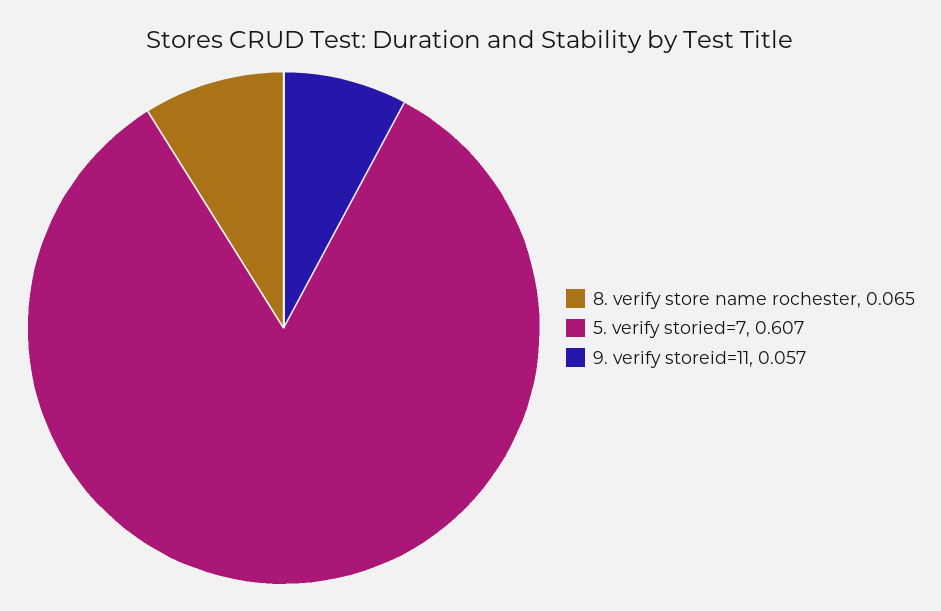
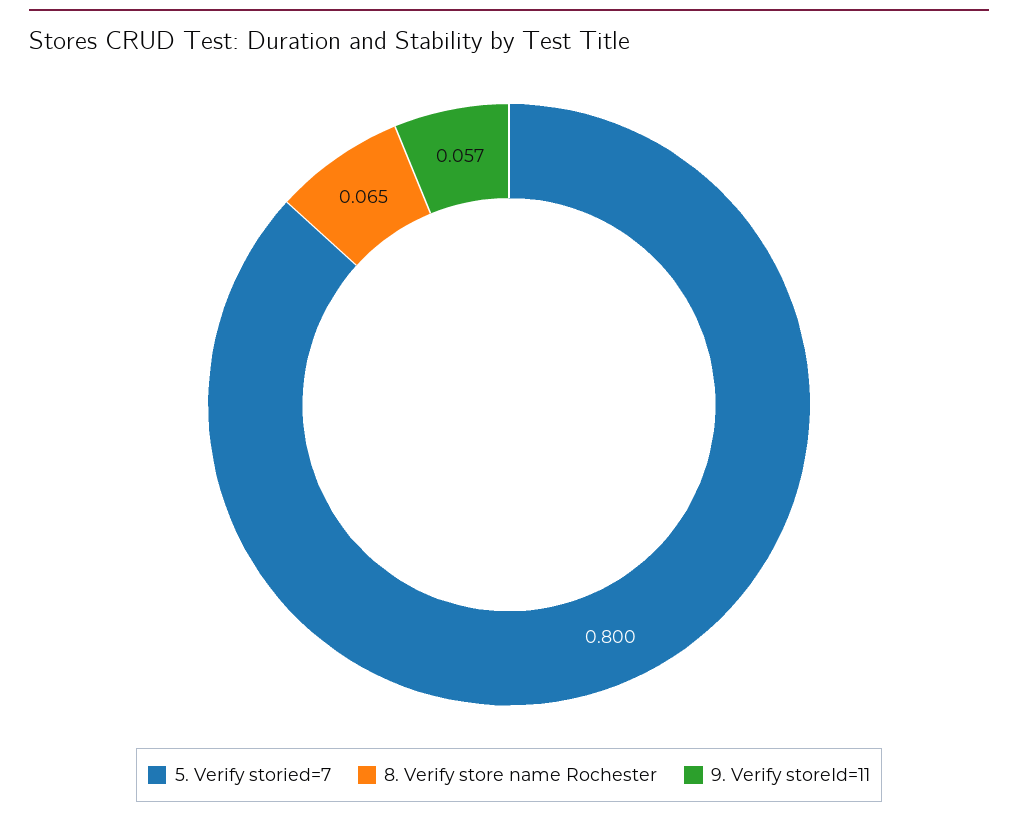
  {
    "8. verify store name rochester": 0.065,
-   "5. verify storied=7": 0.607,
+   "5. verify storied=7": 0.8,
    "9. verify storeid=11": 0.057
  }

